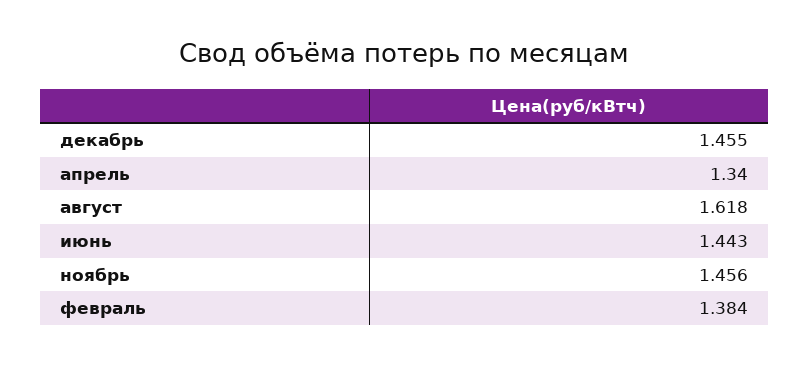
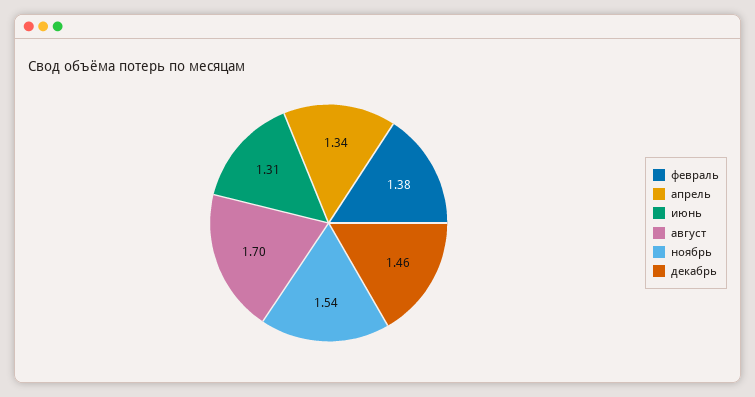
  {
    "декабрь": 1.455,
    "апрель": 1.34,
-   "август": 1.618,
+   "август": 1.7,
-   "июнь": 1.443,
+   "июнь": 1.31,
-   "ноябрь": 1.456,
+   "ноябрь": 1.54,
    "февраль": 1.384
  }

